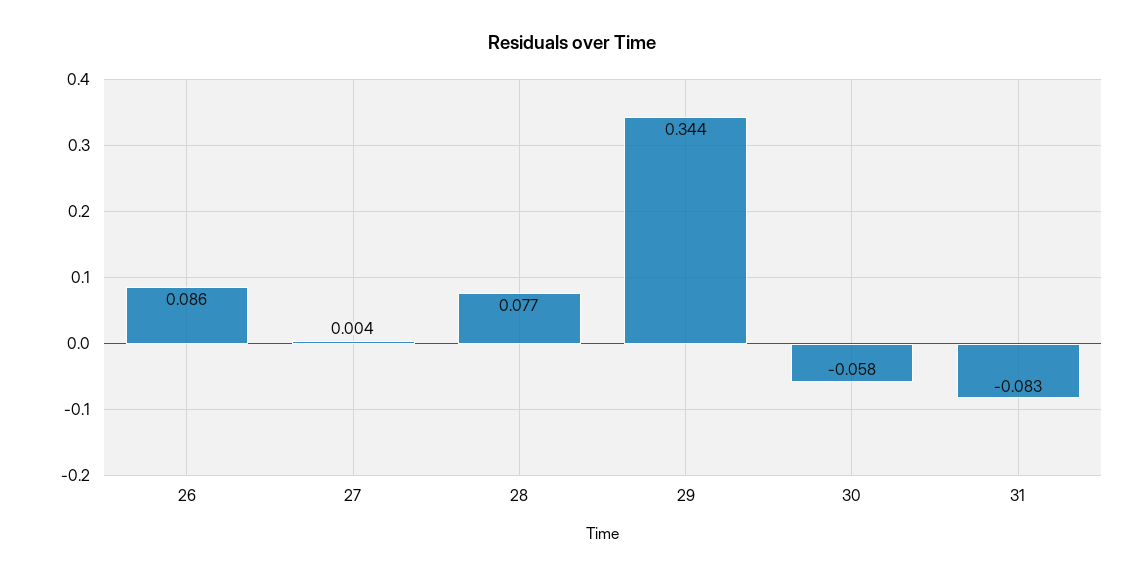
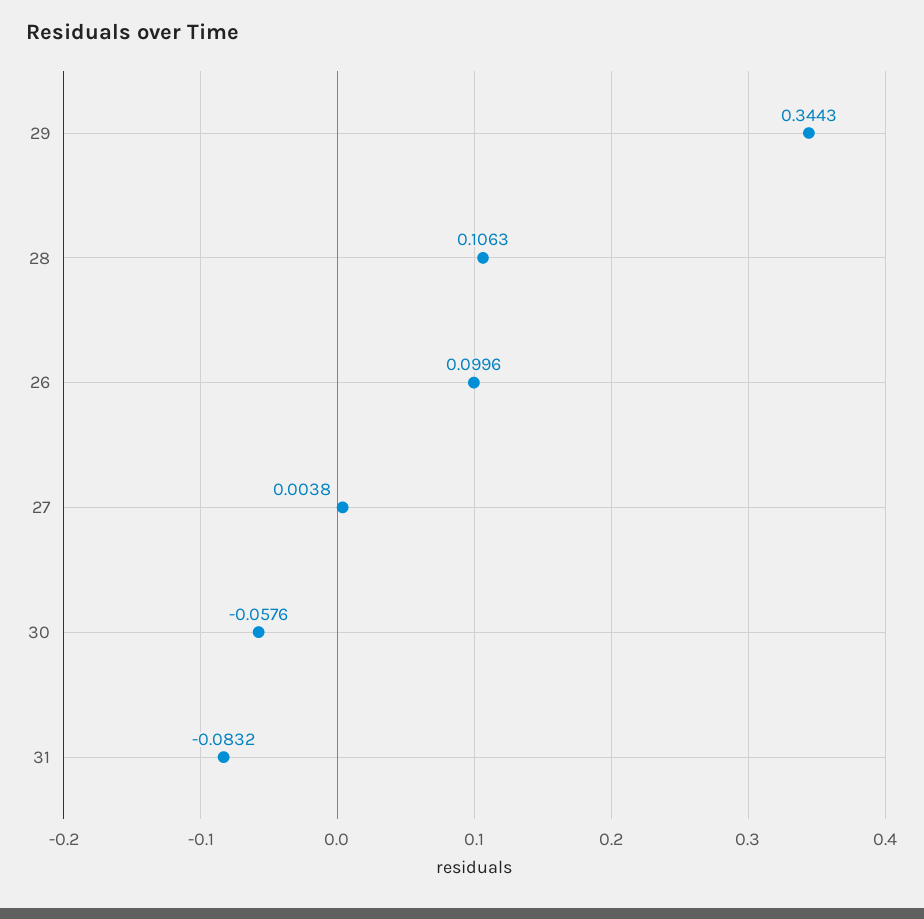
  {
-   "26": 0.086,
+   "26": 0.0996,
    "27": 0.0038,
-   "28": 0.077,
+   "28": 0.1063,
    "29": 0.3443,
    "30": -0.0576,
    "31": -0.0832
  }

